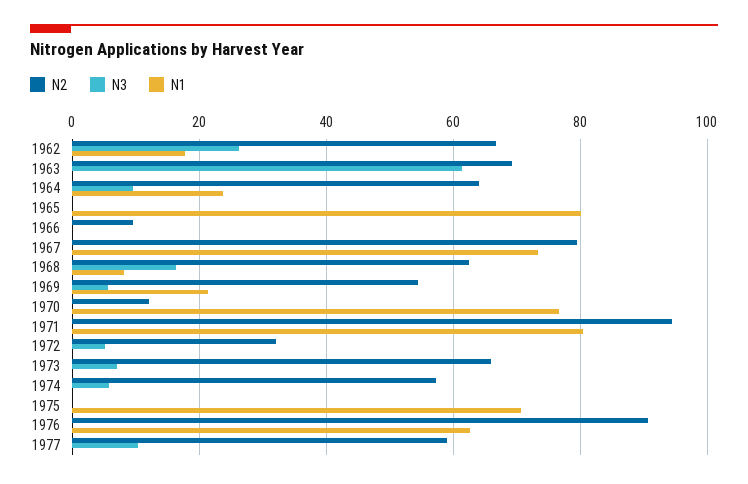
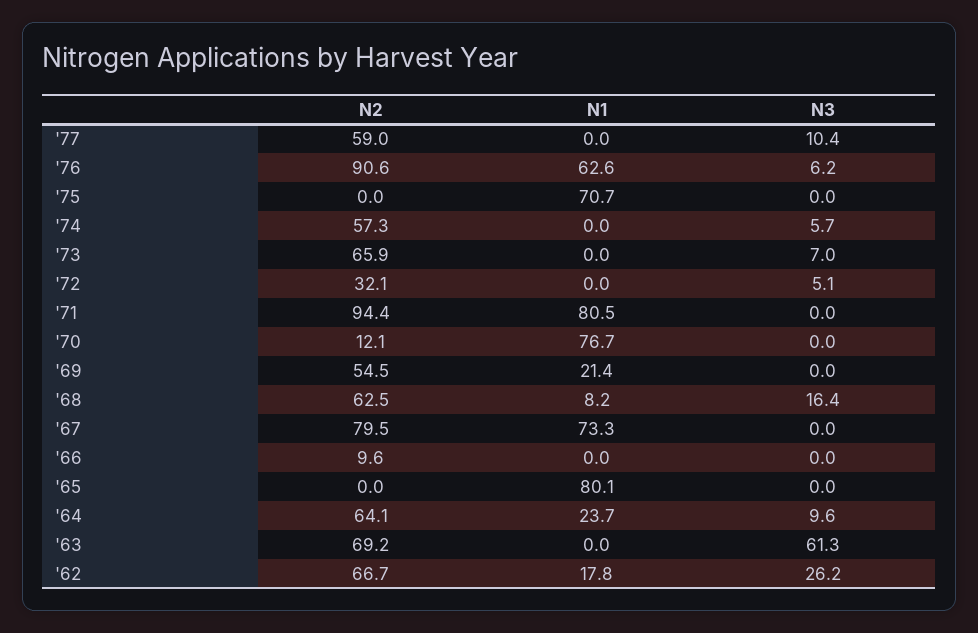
  {
    "N2": {
      "1962": 66.7,
      "1963": 69.2,
      "1964": 64.1,
      "1965": 0,
      "1966": 9.6,
      "1967": 79.5,
      "1968": 62.5,
      "1969": 54.5,
      "1970": 12.1,
      "1971": 94.4,
      "1972": 32.1,
      "1973": 65.9,
      "1974": 57.3,
      "1975": 0,
      "1976": 90.6,
      "1977": 59
    },
    "N3": {
      "1962": 26.2,
      "1963": 61.3,
      "1964": 9.6,
      "1965": 0,
      "1966": 0,
      "1967": 0,
      "1968": 16.4,
-     "1969": 6,
+     "1969": 0,
      "1970": 0,
      "1971": 0,
      "1972": 5.1,
      "1973": 7,
      "1974": 5.7,
      "1975": 0,
-     "1976": 0,
+     "1976": 6.2,
      "1977": 10.4
    },
    "N1": {
      "1962": 17.8,
      "1963": 0,
      "1964": 23.7,
      "1965": 80.1,
      "1966": 0,
      "1967": 73.3,
      "1968": 8.2,
      "1969": 21.4,
      "1970": 76.7,
      "1971": 80.5,
      "1972": 0,
      "1973": 0,
      "1974": 0,
      "1975": 70.7,
      "1976": 62.6,
      "1977": 0
    }
  }

